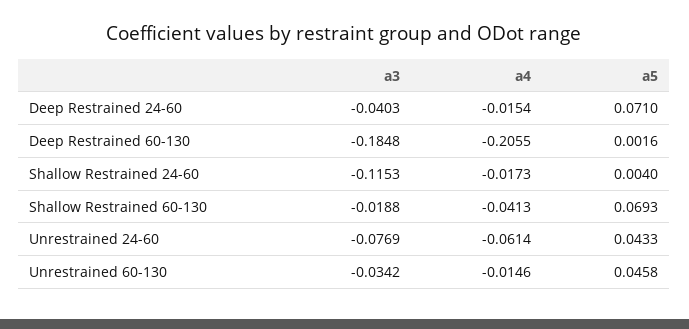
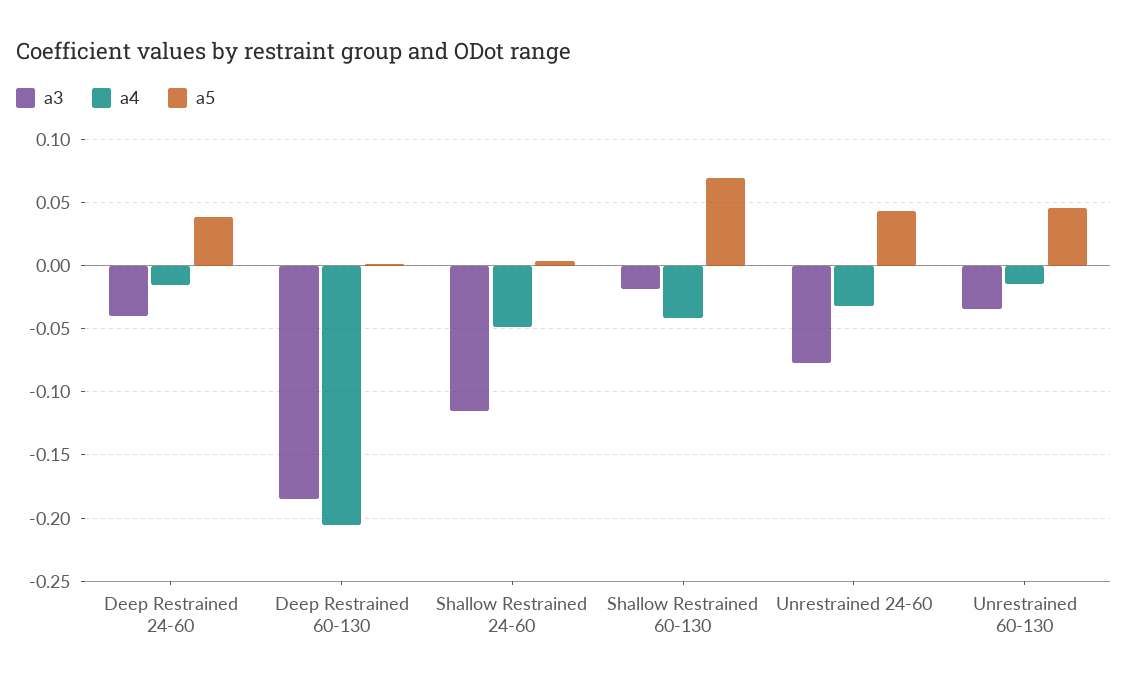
  {
    "a3": {
      "Deep Restrained 24-60": -0.0403,
      "Deep Restrained 60-130": -0.1848,
      "Shallow Restrained 24-60": -0.1153,
      "Shallow Restrained 60-130": -0.0188,
      "Unrestrained 24-60": -0.0769,
      "Unrestrained 60-130": -0.0342
    },
    "a4": {
      "Deep Restrained 24-60": -0.0154,
      "Deep Restrained 60-130": -0.2055,
-     "Shallow Restrained 24-60": -0.0173,
+     "Shallow Restrained 24-60": -0.05,
      "Shallow Restrained 60-130": -0.0413,
-     "Unrestrained 24-60": -0.0614,
+     "Unrestrained 24-60": -0.03,
      "Unrestrained 60-130": -0.0146
    },
    "a5": {
-     "Deep Restrained 24-60": 0.071,
+     "Deep Restrained 24-60": 0.04,
      "Deep Restrained 60-130": 0.0016,
      "Shallow Restrained 24-60": 0.004,
      "Shallow Restrained 60-130": 0.0693,
      "Unrestrained 24-60": 0.0433,
      "Unrestrained 60-130": 0.0458
    }
  }

